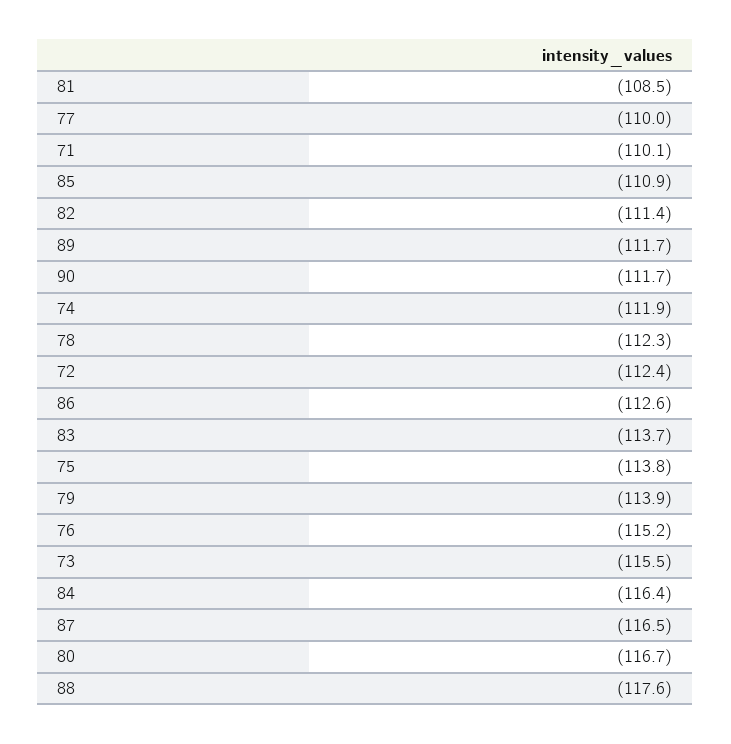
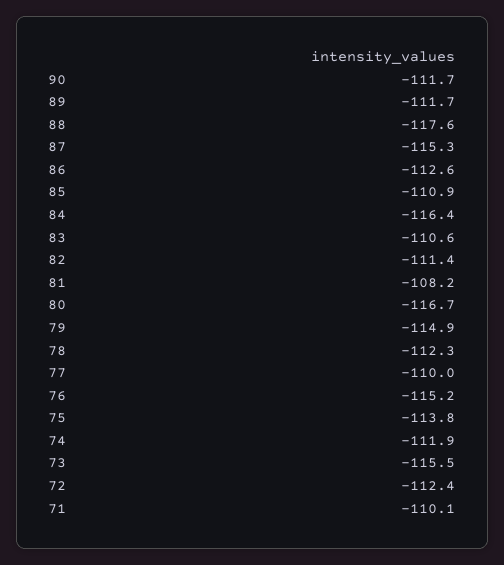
  {
-   "81": -108.5,
+   "81": -108.2,
    "77": -110,
    "71": -110.1,
    "85": -110.9,
    "82": -111.4,
    "89": -111.7,
    "90": -111.7,
    "74": -111.9,
    "78": -112.3,
    "72": -112.4,
    "86": -112.6,
-   "83": -113.7,
+   "83": -110.6,
    "75": -113.8,
-   "79": -113.9,
+   "79": -114.9,
    "76": -115.2,
    "73": -115.5,
    "84": -116.4,
-   "87": -116.5,
+   "87": -115.3,
    "80": -116.7,
    "88": -117.6
  }

